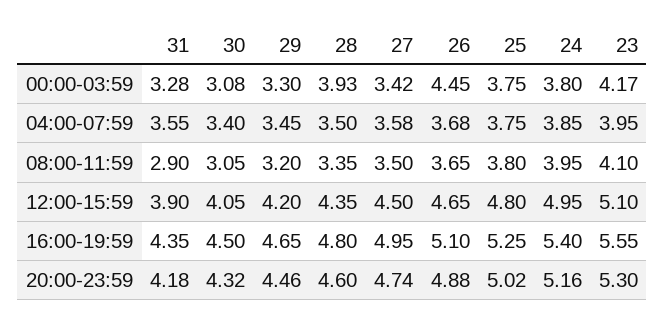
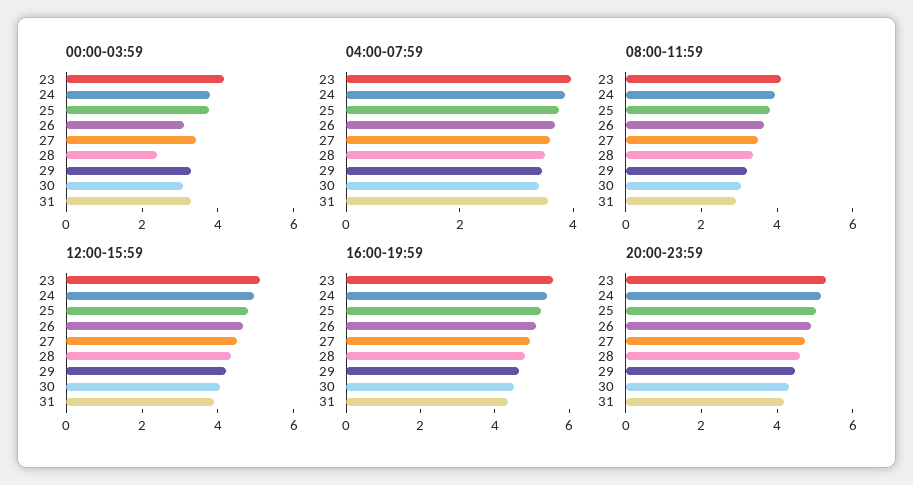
  {
    "00:00-03:59": {
      "31": 3.28,
      "30": 3.08,
      "29": 3.3,
-     "28": 3.93,
+     "28": 2.5,
      "27": 3.42,
-     "26": 4.45,
+     "26": 3,
      "25": 3.75,
      "24": 3.8,
      "23": 4.17
    },
    "04:00-07:59": {
      "31": 3.55,
      "30": 3.4,
      "29": 3.45,
      "28": 3.5,
      "27": 3.58,
      "26": 3.68,
      "25": 3.75,
      "24": 3.85,
      "23": 3.95
    },
    "08:00-11:59": {
      "31": 2.9,
      "30": 3.05,
      "29": 3.2,
      "28": 3.35,
      "27": 3.5,
      "26": 3.65,
      "25": 3.8,
      "24": 3.95,
      "23": 4.1
    },
    "12:00-15:59": {
      "31": 3.9,
      "30": 4.05,
      "29": 4.2,
      "28": 4.35,
      "27": 4.5,
      "26": 4.65,
      "25": 4.8,
      "24": 4.95,
      "23": 5.1
    },
    "16:00-19:59": {
      "31": 4.35,
      "30": 4.5,
      "29": 4.65,
      "28": 4.8,
      "27": 4.95,
      "26": 5.1,
      "25": 5.25,
      "24": 5.4,
      "23": 5.55
    },
    "20:00-23:59": {
      "31": 4.18,
      "30": 4.32,
      "29": 4.46,
      "28": 4.6,
      "27": 4.74,
      "26": 4.88,
      "25": 5.02,
      "24": 5.16,
      "23": 5.3
    }
  }

